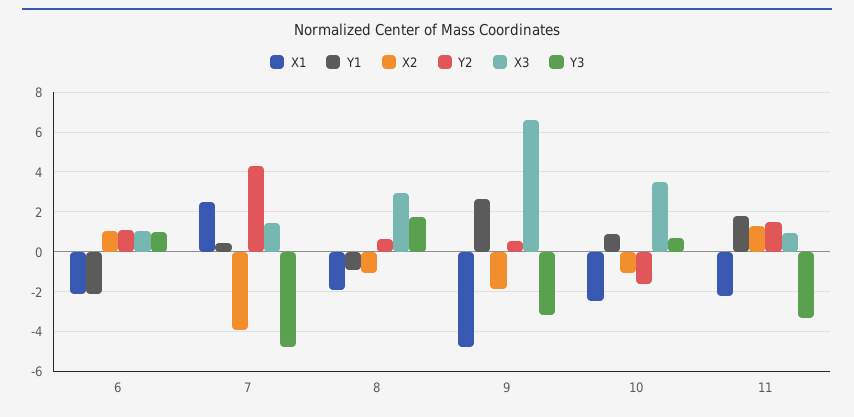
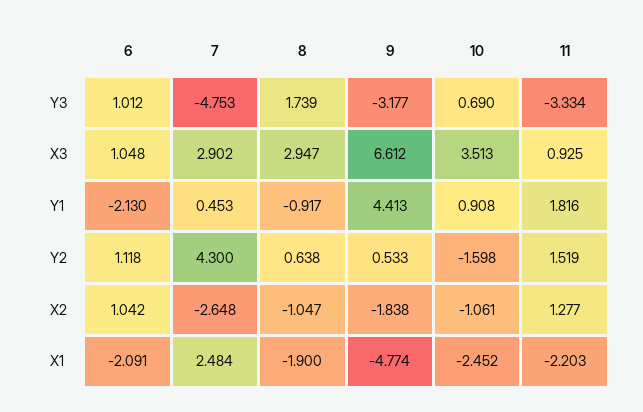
  {
    "X1": {
      "6": -2.091,
      "7": 2.484,
      "8": -1.9,
      "9": -4.774,
      "10": -2.452,
      "11": -2.203
    },
    "Y1": {
      "6": -2.13,
      "7": 0.453,
      "8": -0.917,
-     "9": 2.5,
+     "9": 4.413,
      "10": 0.908,
      "11": 1.816
    },
    "X2": {
      "6": 1.042,
-     "7": -4,
+     "7": -2.648,
      "8": -1.047,
      "9": -1.838,
      "10": -1.061,
      "11": 1.277
    },
    "Y2": {
      "6": 1.118,
      "7": 4.3,
      "8": 0.638,
      "9": 0.533,
      "10": -1.598,
      "11": 1.519
    },
    "X3": {
      "6": 1.048,
-     "7": 1.5,
+     "7": 2.902,
      "8": 2.947,
      "9": 6.612,
      "10": 3.513,
      "11": 0.925
    },
    "Y3": {
      "6": 1.012,
      "7": -4.753,
      "8": 1.739,
      "9": -3.177,
      "10": 0.69,
      "11": -3.334
    }
  }

